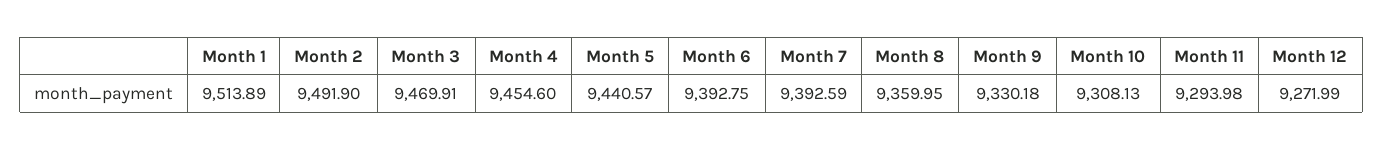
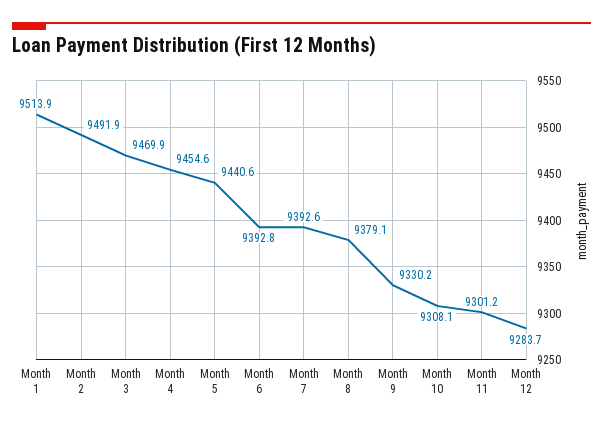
  {
    "Month 1": 9513.89,
    "Month 2": 9491.9,
    "Month 3": 9469.91,
    "Month 4": 9454.6,
    "Month 5": 9440.57,
    "Month 6": 9392.75,
    "Month 7": 9392.59,
-   "Month 8": 9359.95,
+   "Month 8": 9379.1,
    "Month 9": 9330.18,
    "Month 10": 9308.13,
-   "Month 11": 9293.98,
+   "Month 11": 9301.2,
-   "Month 12": 9271.99
+   "Month 12": 9283.7
  }

